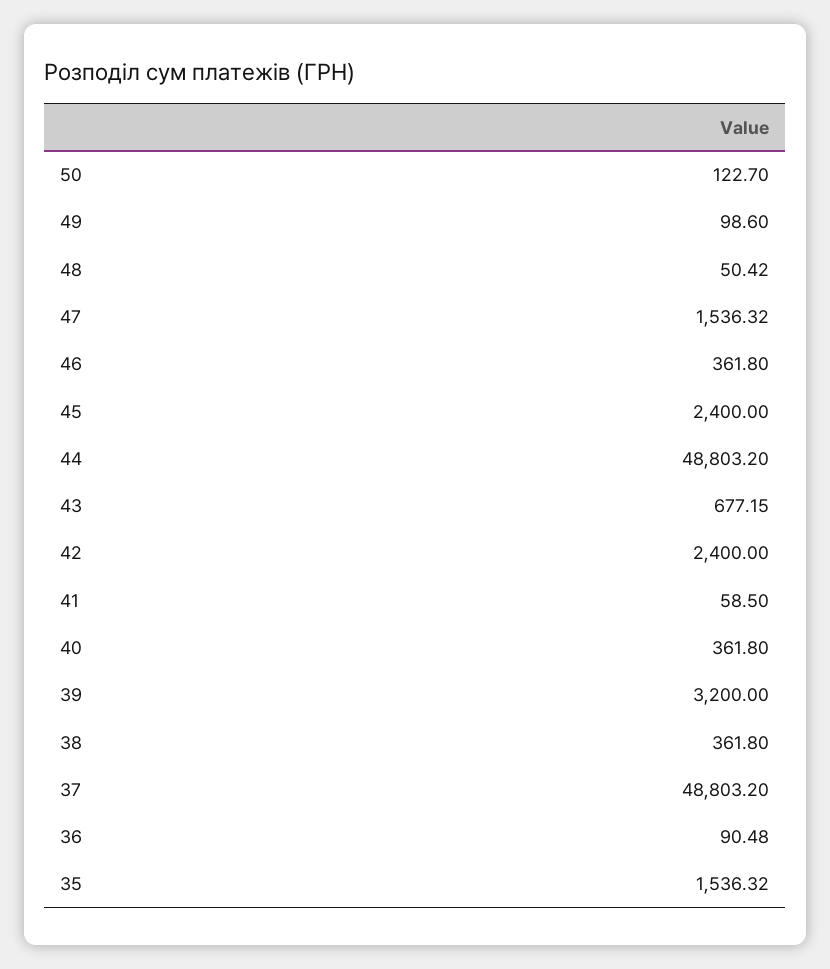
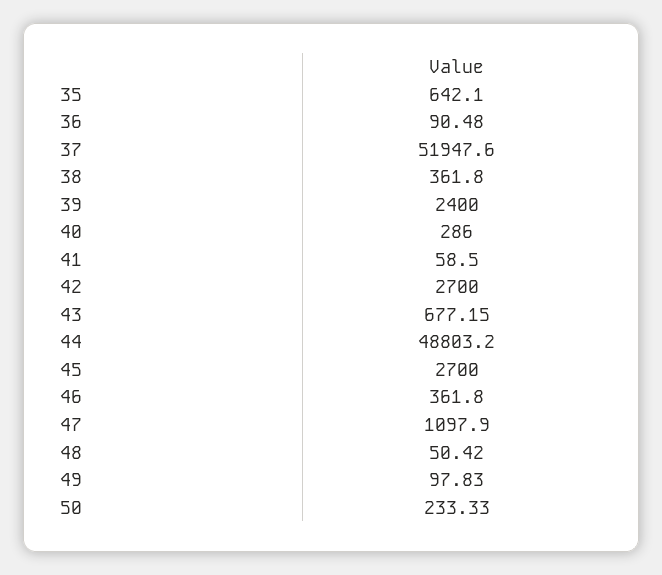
  {
-   "50": 122.7,
+   "50": 233.33,
-   "49": 98.6,
+   "49": 97.83,
    "48": 50.42,
-   "47": 1536.32,
+   "47": 1097.9,
    "46": 361.8,
-   "45": 2400,
+   "45": 2700,
    "44": 48803.2,
    "43": 677.15,
-   "42": 2400,
+   "42": 2700,
    "41": 58.5,
-   "40": 361.8,
+   "40": 286,
-   "39": 3200,
+   "39": 2400,
    "38": 361.8,
-   "37": 48803.2,
+   "37": 51947.6,
    "36": 90.48,
-   "35": 1536.32
+   "35": 642.1
  }

